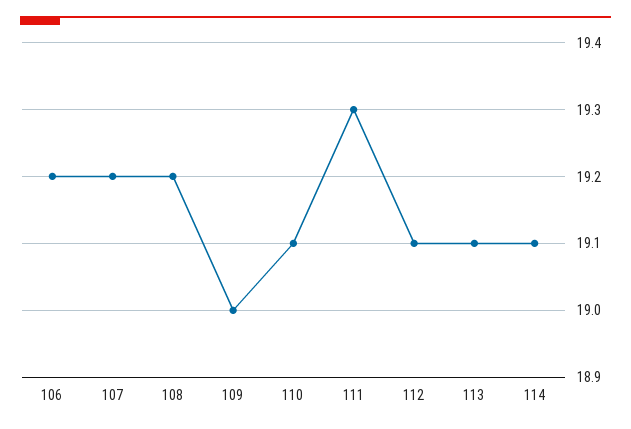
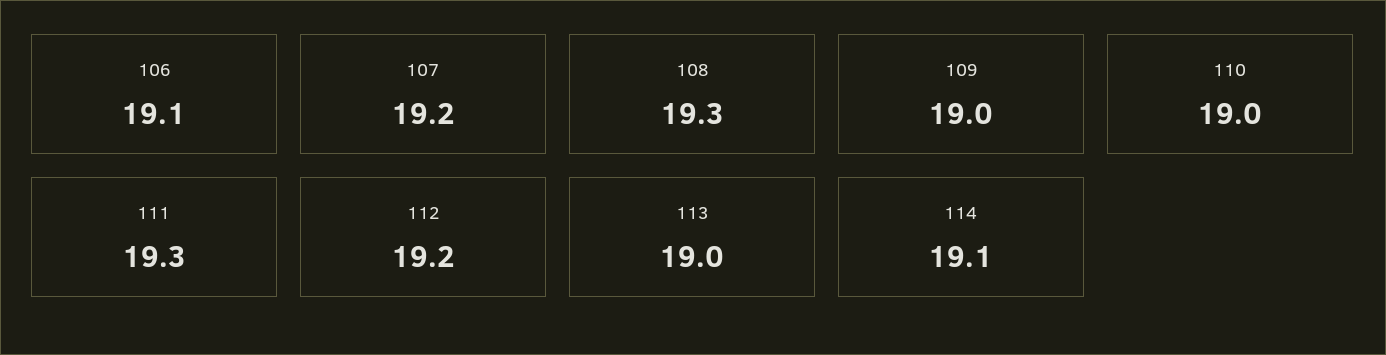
  {
-   "106": 19.2,
+   "106": 19.1,
    "107": 19.2,
-   "108": 19.2,
+   "108": 19.3,
    "109": 19,
-   "110": 19.1,
+   "110": 19,
    "111": 19.3,
-   "112": 19.1,
+   "112": 19.2,
-   "113": 19.1,
+   "113": 19,
    "114": 19.1
  }

